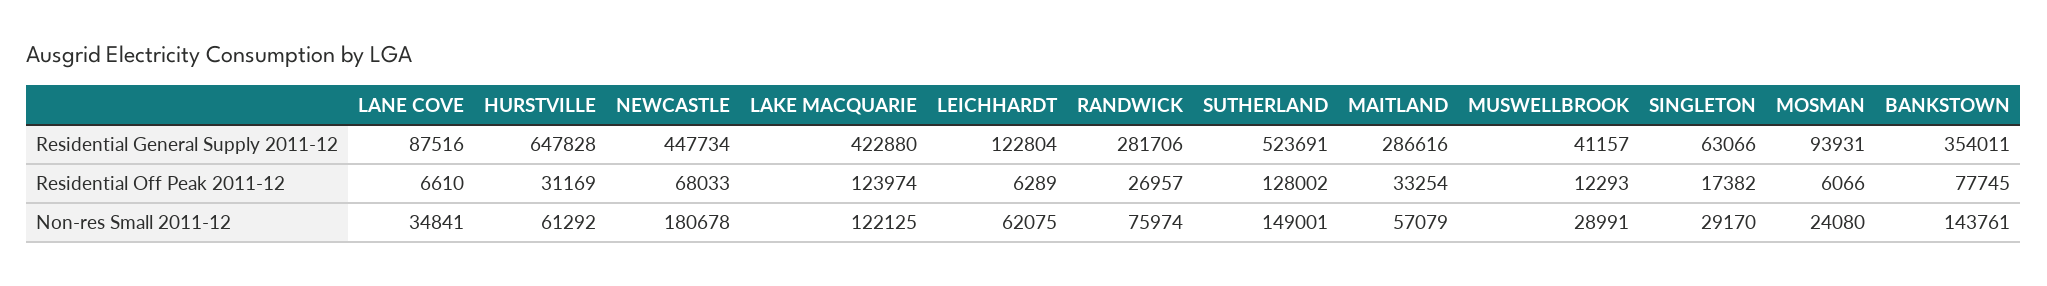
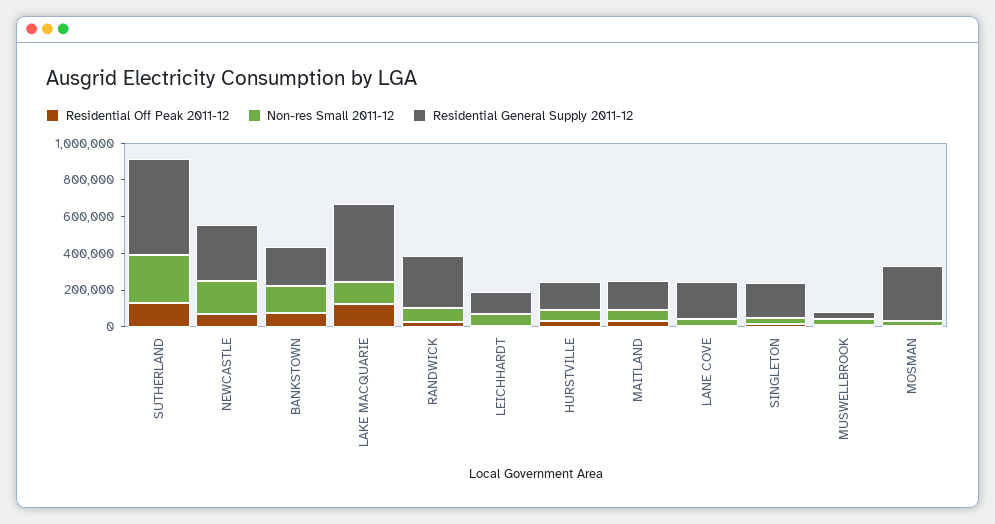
  {
    "Residential General Supply 2011-12": {
-     "LANE COVE": 87516,
+     "LANE COVE": 200000,
-     "HURSTVILLE": 647828,
+     "HURSTVILLE": 150000,
-     "NEWCASTLE": 447734,
+     "NEWCASTLE": 300000,
      "LAKE MACQUARIE": 422880,
      "LEICHHARDT": 122804,
      "RANDWICK": 281706,
      "SUTHERLAND": 523691,
-     "MAITLAND": 286616,
+     "MAITLAND": 150000,
      "MUSWELLBROOK": 41157,
-     "SINGLETON": 63066,
+     "SINGLETON": 200000,
-     "MOSMAN": 93931,
+     "MOSMAN": 300000,
-     "BANKSTOWN": 354011
+     "BANKSTOWN": 200000
    },
    "Residential Off Peak 2011-12": {
      "LANE COVE": 6610,
      "HURSTVILLE": 31169,
      "NEWCASTLE": 68033,
      "LAKE MACQUARIE": 123974,
      "LEICHHARDT": 6289,
      "RANDWICK": 26957,
      "SUTHERLAND": 128002,
      "MAITLAND": 33254,
      "MUSWELLBROOK": 12293,
      "SINGLETON": 17382,
      "MOSMAN": 6066,
      "BANKSTOWN": 77745
    },
    "Non-res Small 2011-12": {
      "LANE COVE": 34841,
      "HURSTVILLE": 61292,
      "NEWCASTLE": 180678,
      "LAKE MACQUARIE": 122125,
      "LEICHHARDT": 62075,
      "RANDWICK": 75974,
-     "SUTHERLAND": 149001,
+     "SUTHERLAND": 250000,
      "MAITLAND": 57079,
      "MUSWELLBROOK": 28991,
      "SINGLETON": 29170,
      "MOSMAN": 24080,
      "BANKSTOWN": 143761
    }
  }

